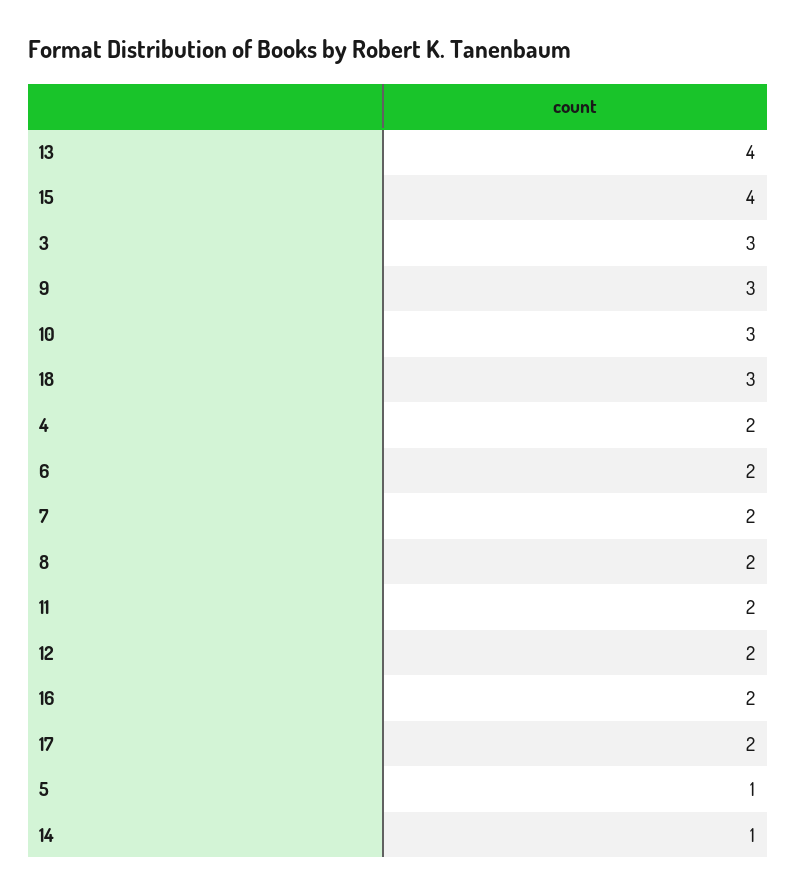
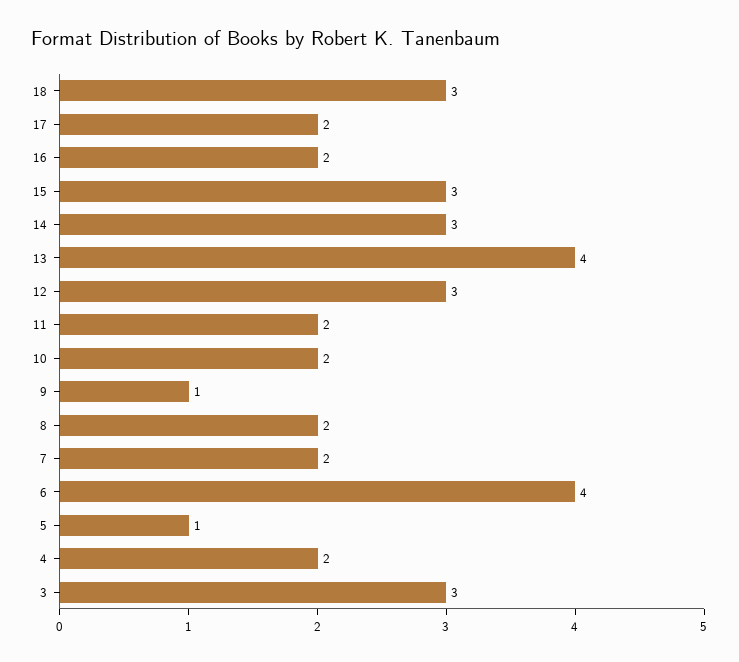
  {
    "13": 4,
-   "15": 4,
+   "15": 3,
    "3": 3,
-   "9": 3,
+   "9": 1,
-   "10": 3,
+   "10": 2,
    "18": 3,
    "4": 2,
-   "6": 2,
+   "6": 4,
    "7": 2,
    "8": 2,
    "11": 2,
-   "12": 2,
+   "12": 3,
    "16": 2,
    "17": 2,
    "5": 1,
-   "14": 1
+   "14": 3
  }

